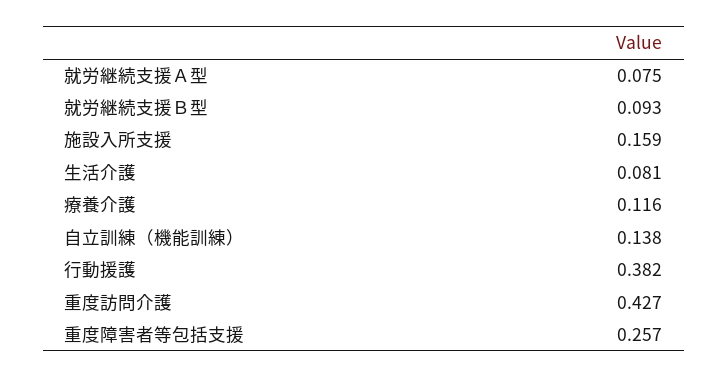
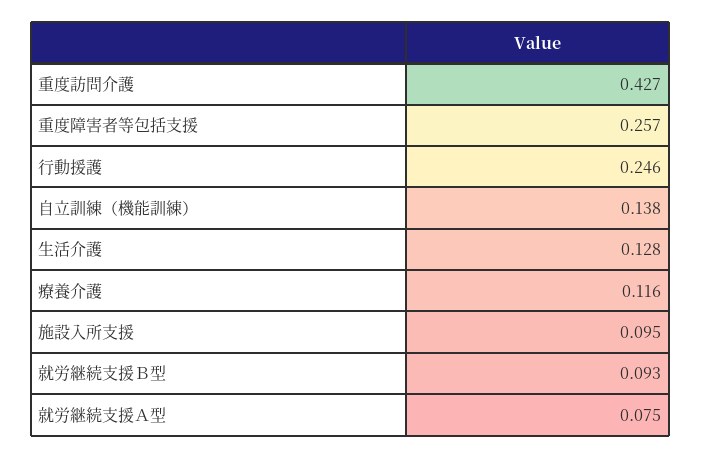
  {
    "就労継続支援Ａ型": 0.075,
    "就労継続支援Ｂ型": 0.093,
-   "施設入所支援": 0.159,
+   "施設入所支援": 0.095,
-   "生活介護": 0.081,
+   "生活介護": 0.128,
    "療養介護": 0.116,
    "自立訓練（機能訓練）": 0.138,
-   "行動援護": 0.382,
+   "行動援護": 0.246,
    "重度訪問介護": 0.427,
    "重度障害者等包括支援": 0.257
  }

